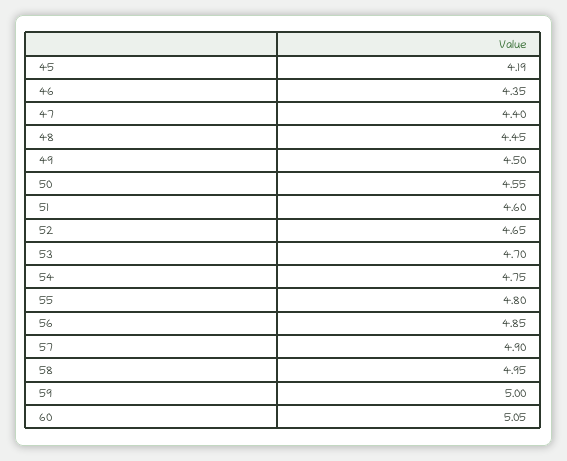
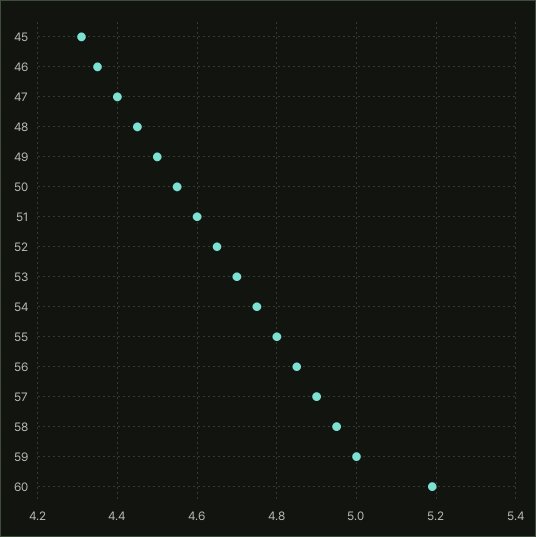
  {
-   "45": 4.19,
+   "45": 4.3,
    "46": 4.35,
    "47": 4.4,
    "48": 4.45,
    "49": 4.5,
    "50": 4.55,
    "51": 4.6,
    "52": 4.65,
    "53": 4.7,
    "54": 4.75,
    "55": 4.8,
    "56": 4.85,
    "57": 4.9,
    "58": 4.95,
    "59": 5,
-   "60": 5.05
+   "60": 5.2
  }

